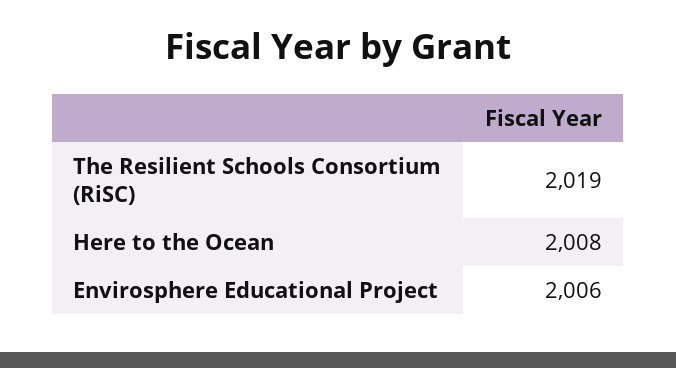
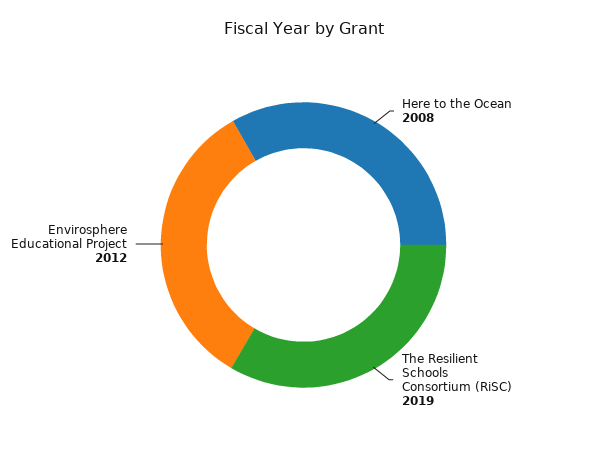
  {
    "The Resilient Schools Consortium (RiSC)": 2019,
    "Here to the Ocean": 2008,
-   "Envirosphere Educational Project": 2006
+   "Envirosphere Educational Project": 2012
  }

